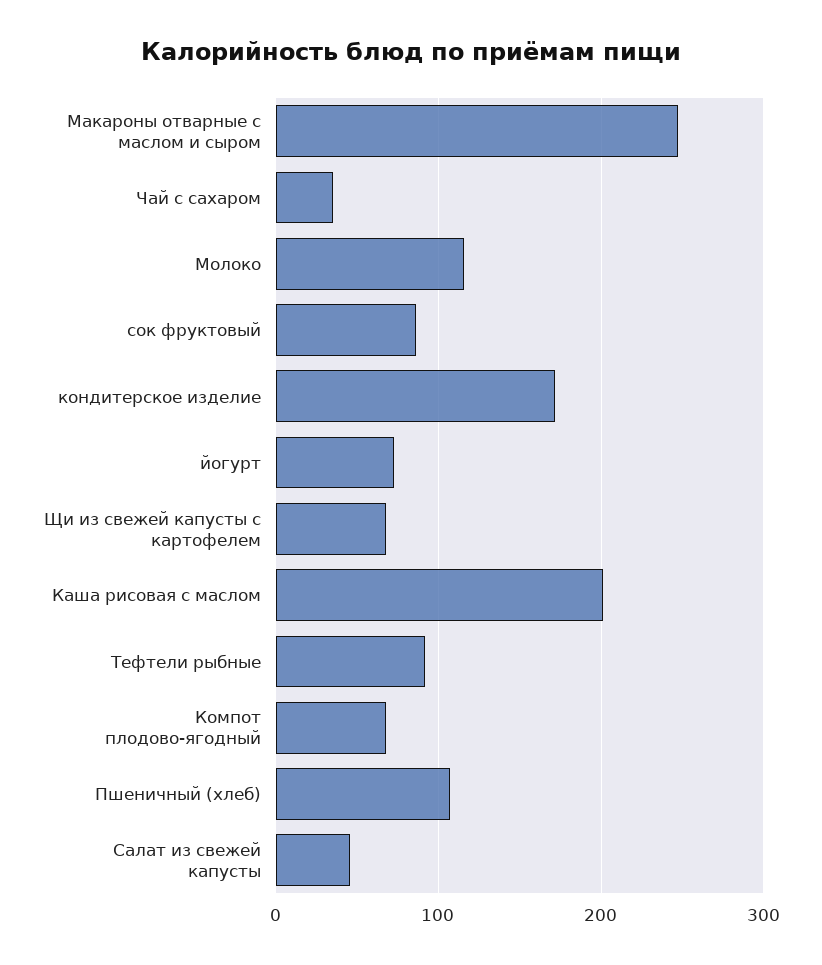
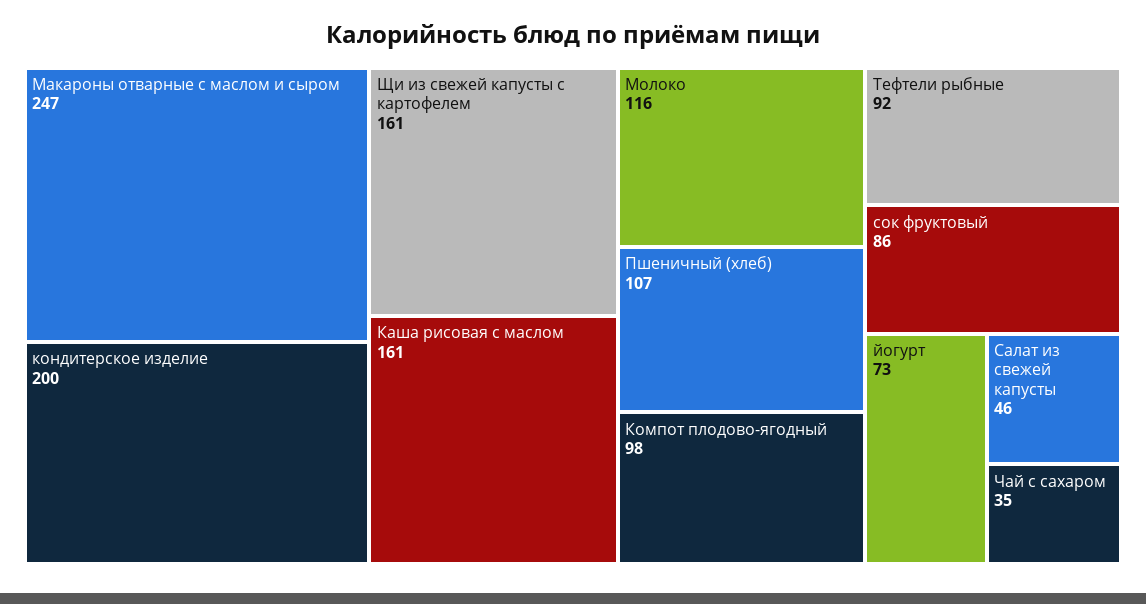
  {
    "Макароны отварные с маслом и сыром": 247,
    "Чай с сахаром": 35,
    "Молоко": 116,
    "сок фруктовый": 86,
-   "кондитерское изделие": 170,
+   "кондитерское изделие": 200,
    "йогурт": 73,
-   "Щи из свежей капусты с картофелем": 70,
+   "Щи из свежей капусты с картофелем": 161,
-   "Каша рисовая с маслом": 200,
+   "Каша рисовая с маслом": 161,
    "Тефтели рыбные": 92,
-   "Компот плодово-ягодный": 70,
+   "Компот плодово-ягодный": 98,
    "Пшеничный (хлеб)": 107,
    "Салат из свежей капусты": 46
  }

